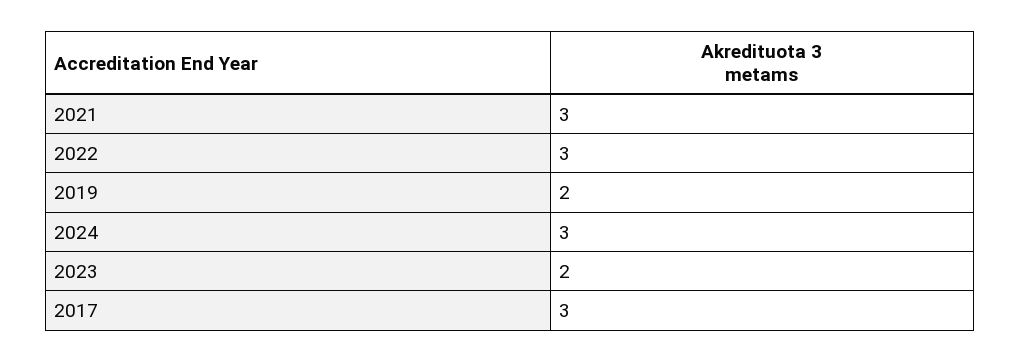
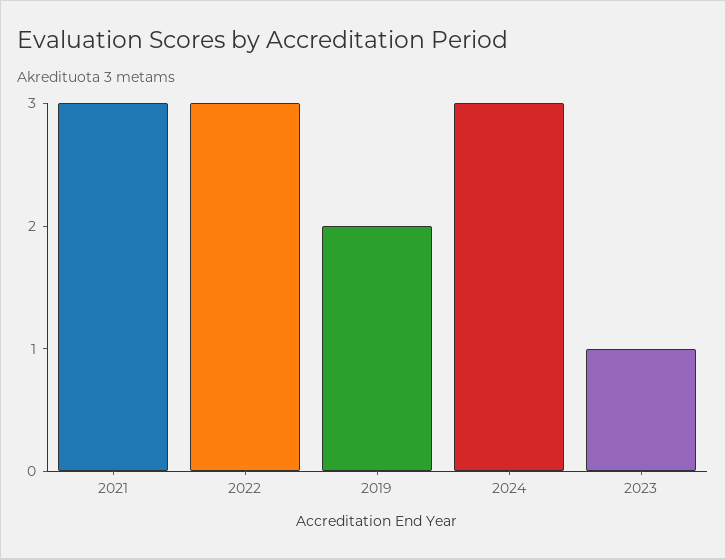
  {
    "2021": 3,
    "2022": 3,
    "2019": 2,
    "2024": 3,
-   "2023": 2,
+   "2023": 1
-   "2017": 3
  }

